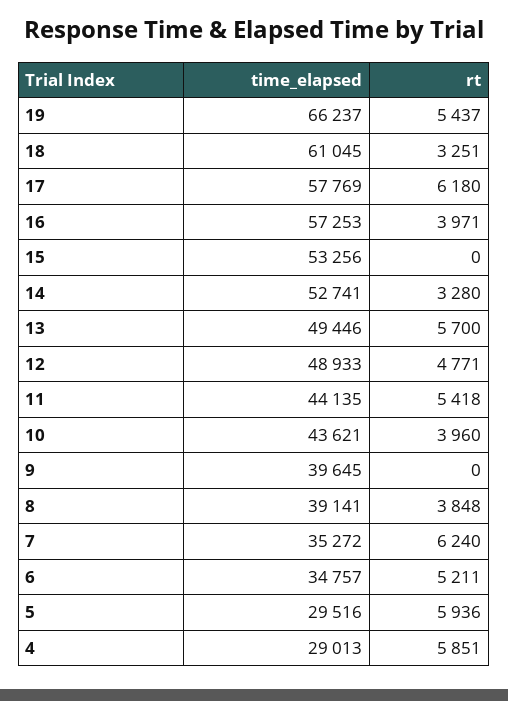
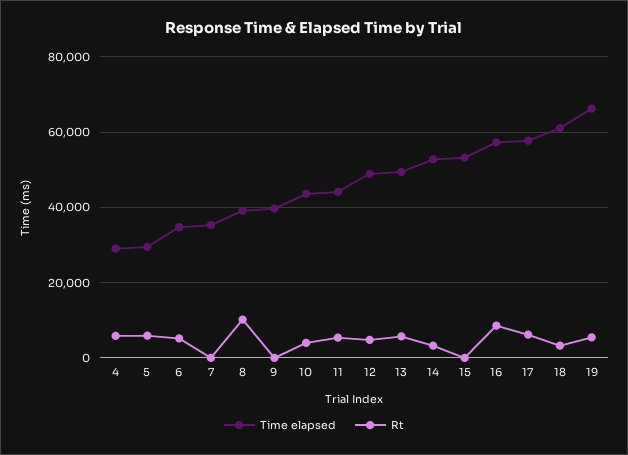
  {
    "time_elapsed": {
      "19": 66237,
      "18": 61045,
      "17": 57769,
      "16": 57253,
      "15": 53256,
      "14": 52741,
      "13": 49446,
      "12": 48933,
      "11": 44135,
      "10": 43621,
      "9": 39645,
      "8": 39141,
      "7": 35272,
      "6": 34757,
      "5": 29516,
      "4": 29013
    },
    "rt": {
      "19": 5437,
      "18": 3251,
      "17": 6180,
-     "16": 3971,
+     "16": 8000,
      "15": 0,
      "14": 3280,
      "13": 5700,
      "12": 4771,
      "11": 5418,
      "10": 3960,
      "9": 0,
-     "8": 3848,
+     "8": 10000,
-     "7": 6240,
+     "7": 0,
      "6": 5211,
      "5": 5936,
      "4": 5851
    }
  }

